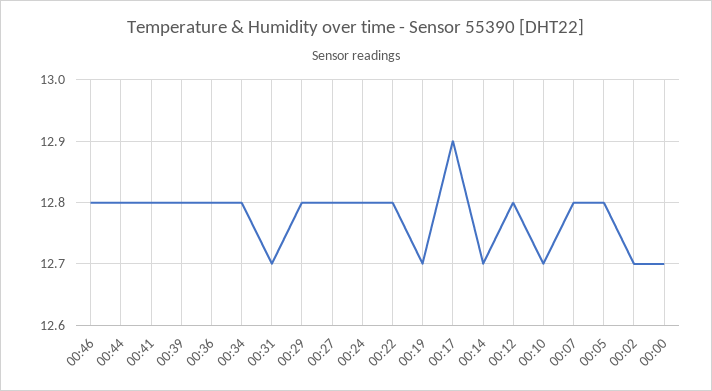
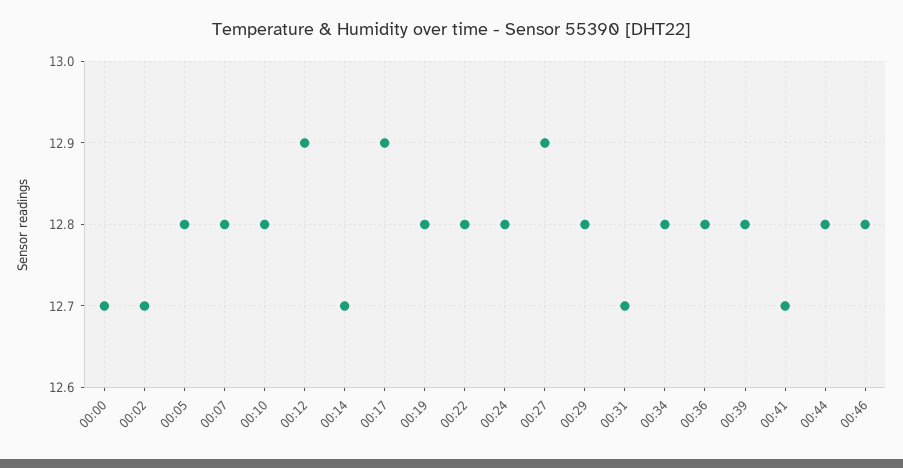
  {
    "00:46": 12.8,
    "00:44": 12.8,
-   "00:41": 12.8,
+   "00:41": 12.7,
    "00:39": 12.8,
    "00:36": 12.8,
    "00:34": 12.8,
    "00:31": 12.7,
    "00:29": 12.8,
-   "00:27": 12.8,
+   "00:27": 12.9,
    "00:24": 12.8,
    "00:22": 12.8,
-   "00:19": 12.7,
+   "00:19": 12.8,
    "00:17": 12.9,
    "00:14": 12.7,
-   "00:12": 12.8,
+   "00:12": 12.9,
-   "00:10": 12.7,
+   "00:10": 12.8,
    "00:07": 12.8,
    "00:05": 12.8,
    "00:02": 12.7,
    "00:00": 12.7
  }

